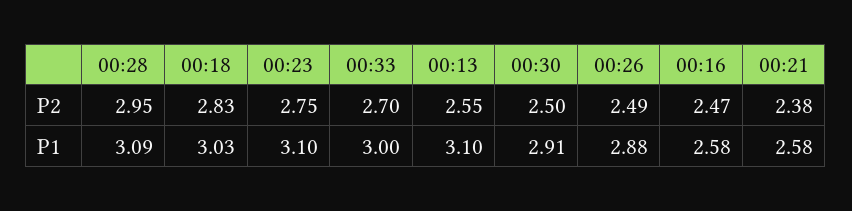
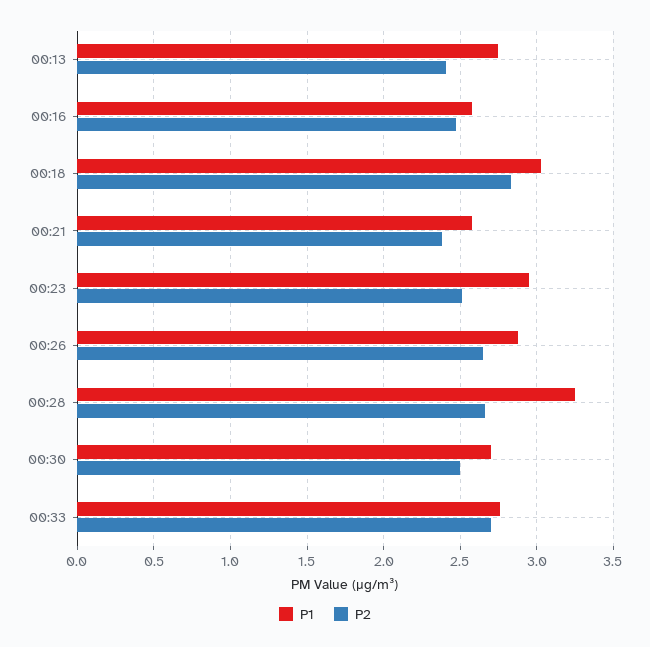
  {
    "P2": {
-     "00:28": 2.95,
+     "00:28": 2.65,
      "00:18": 2.83,
-     "00:23": 2.75,
+     "00:23": 2.5,
      "00:33": 2.7,
-     "00:13": 2.55,
+     "00:13": 2.4,
      "00:30": 2.5,
-     "00:26": 2.49,
+     "00:26": 2.65,
      "00:16": 2.47,
      "00:21": 2.38
    },
    "P1": {
-     "00:28": 3.09,
+     "00:28": 3.25,
      "00:18": 3.03,
-     "00:23": 3.1,
+     "00:23": 2.95,
-     "00:33": 3,
+     "00:33": 2.75,
-     "00:13": 3.1,
+     "00:13": 2.75,
-     "00:30": 2.91,
+     "00:30": 2.7,
      "00:26": 2.88,
      "00:16": 2.58,
      "00:21": 2.58
    }
  }

